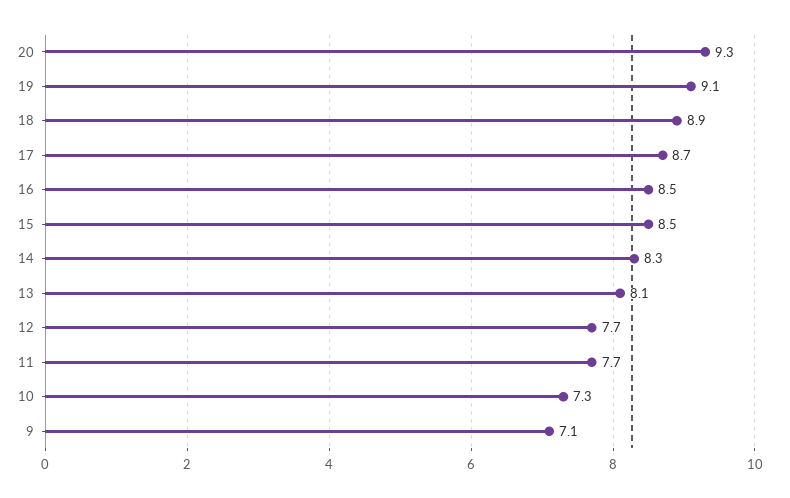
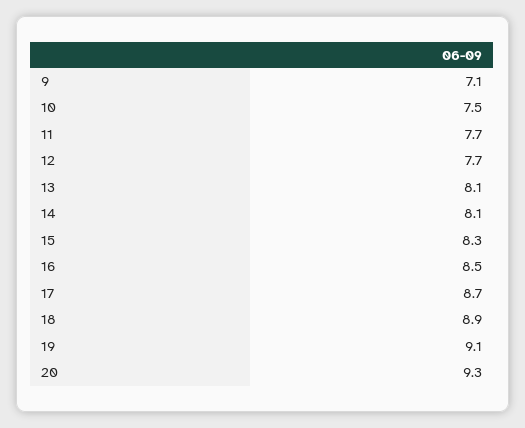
  {
    "20": 9.3,
    "19": 9.1,
    "18": 8.9,
    "17": 8.7,
    "16": 8.5,
-   "15": 8.5,
+   "15": 8.3,
-   "14": 8.3,
+   "14": 8.1,
    "13": 8.1,
    "12": 7.7,
    "11": 7.7,
-   "10": 7.3,
+   "10": 7.5,
    "9": 7.1
  }

